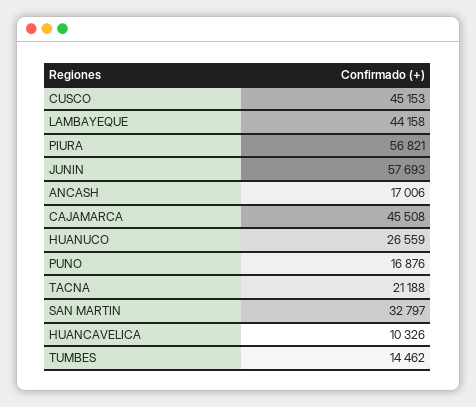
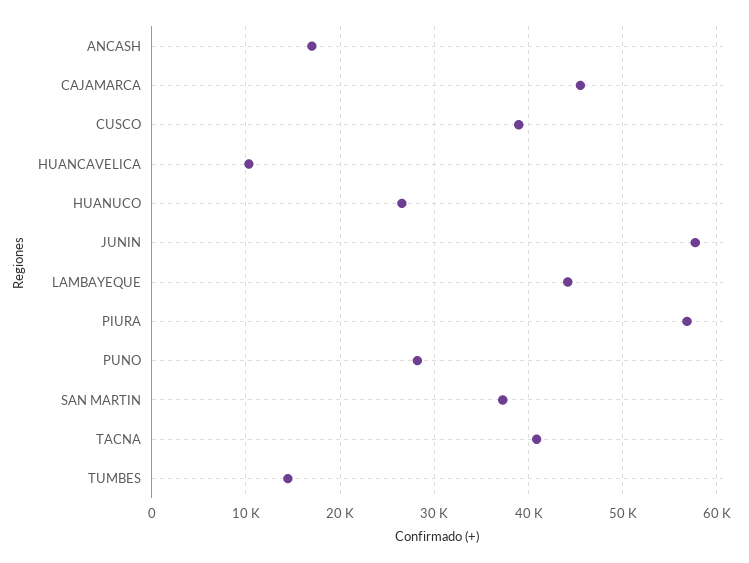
  {
-   "CUSCO": 45153,
+   "CUSCO": 39000,
    "LAMBAYEQUE": 44158,
    "PIURA": 56821,
    "JUNIN": 57693,
    "ANCASH": 17006,
    "CAJAMARCA": 45508,
    "HUANUCO": 26559,
-   "PUNO": 16876,
+   "PUNO": 28000,
-   "TACNA": 21188,
+   "TACNA": 41000,
-   "SAN MARTIN": 32797,
+   "SAN MARTIN": 37000,
    "HUANCAVELICA": 10326,
    "TUMBES": 14462
  }

